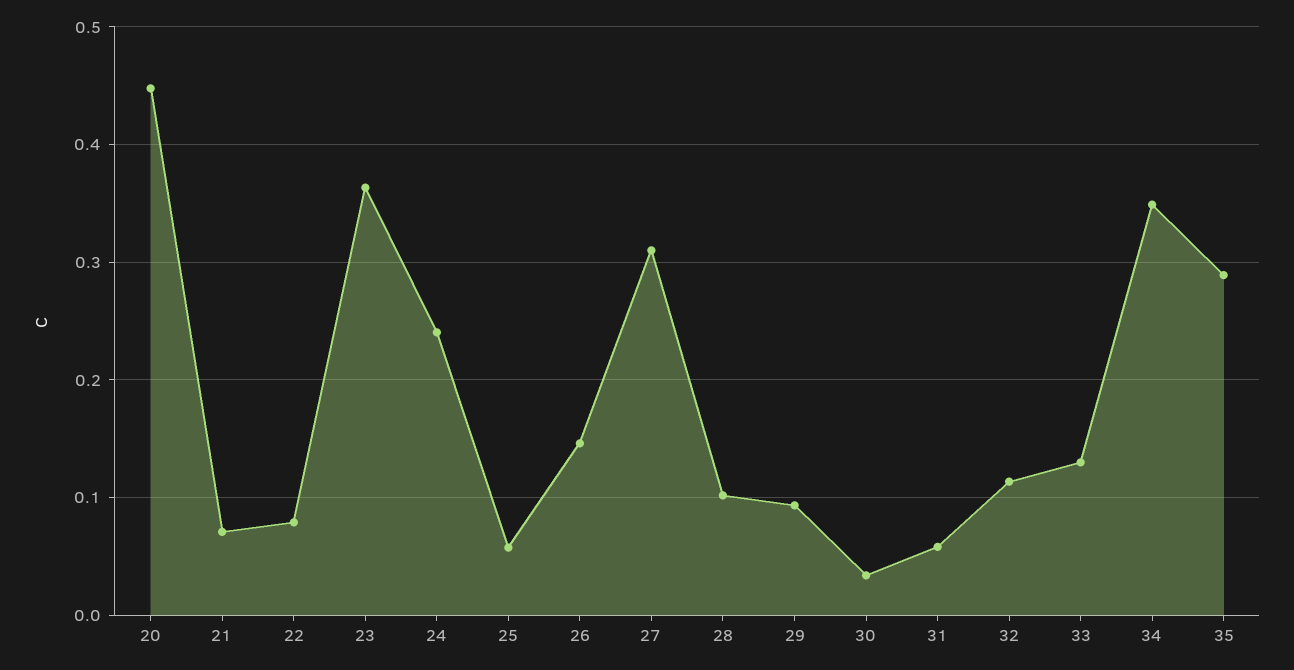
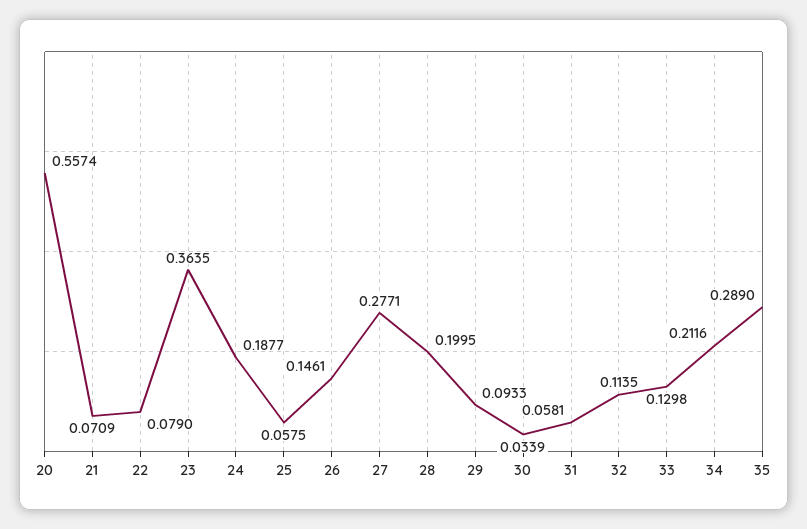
  {
-   "20": 0.45,
+   "20": 0.5574,
    "21": 0.0709,
    "22": 0.079,
    "23": 0.3635,
-   "24": 0.24,
+   "24": 0.1877,
    "25": 0.0575,
    "26": 0.1461,
-   "27": 0.31,
+   "27": 0.2771,
-   "28": 0.1,
+   "28": 0.1995,
    "29": 0.0933,
    "30": 0.0339,
    "31": 0.0581,
    "32": 0.1135,
    "33": 0.1298,
-   "34": 0.35,
+   "34": 0.2116,
    "35": 0.289
  }

